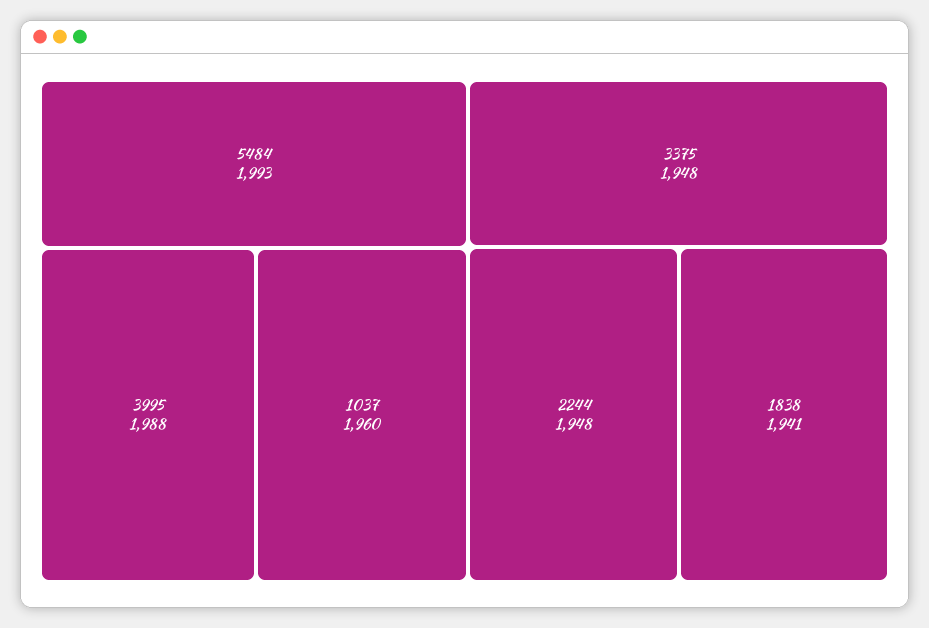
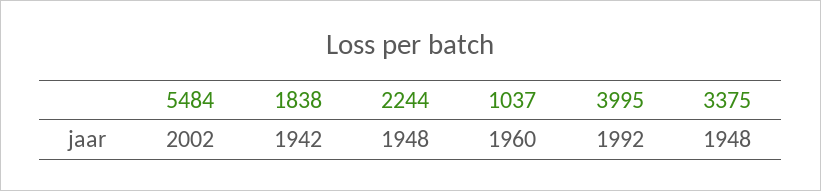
  {
-   "5484": 1993,
+   "5484": 2002,
-   "3995": 1988,
+   "3995": 1992,
    "1037": 1960,
    "3375": 1948,
    "2244": 1948,
-   "1838": 1941
+   "1838": 1942
  }

